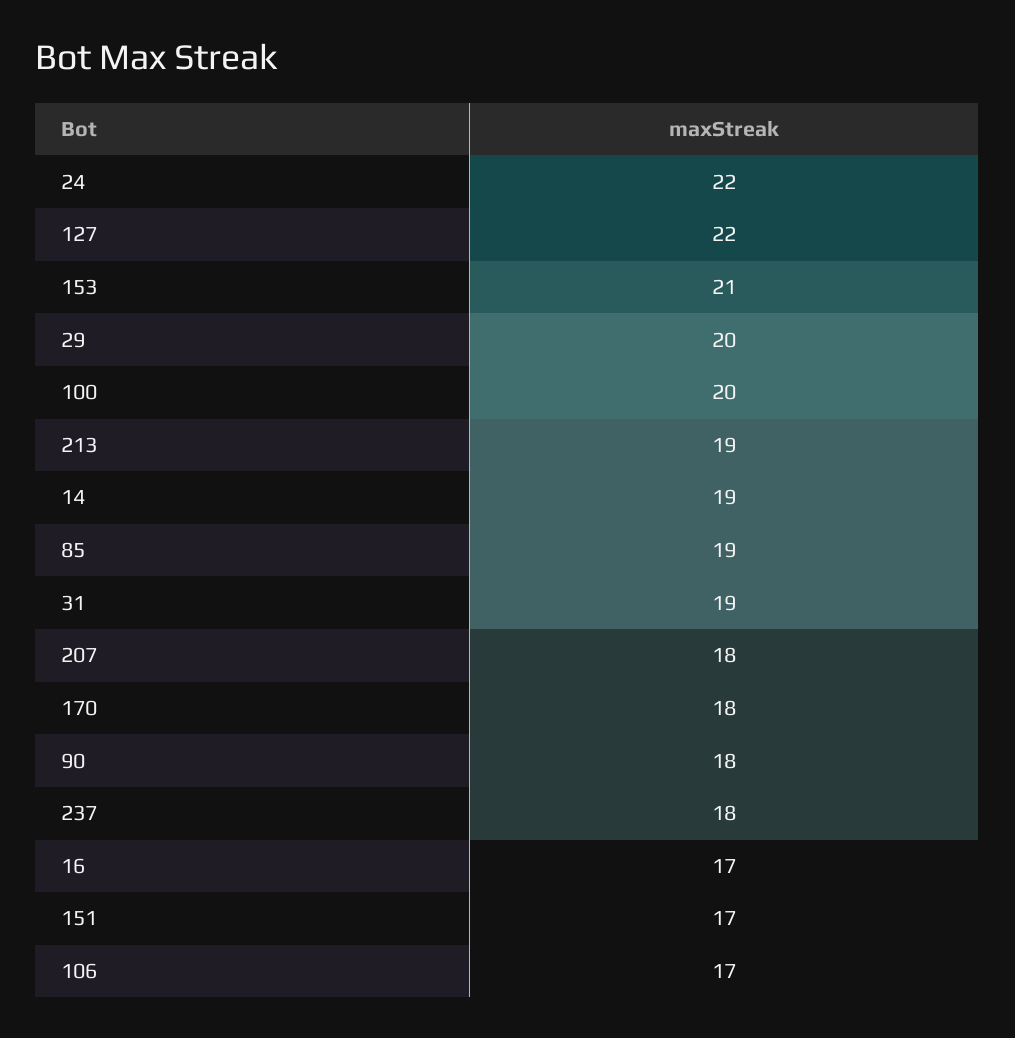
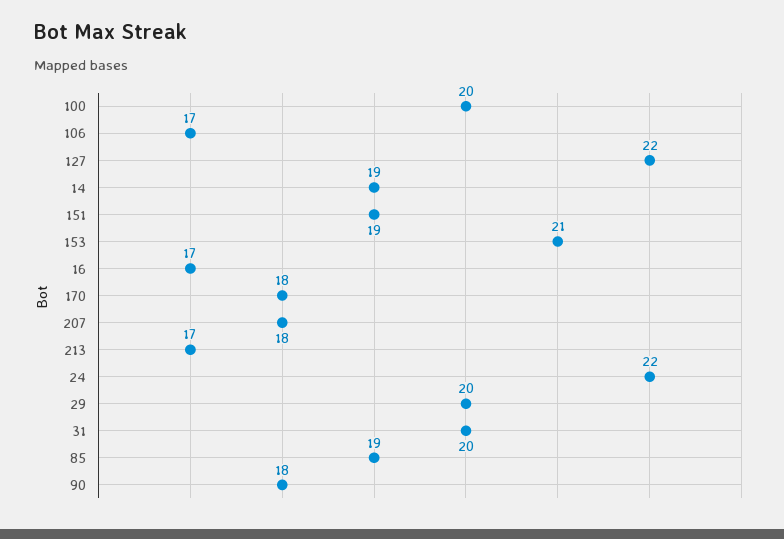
  {
    "24": 22,
    "127": 22,
    "153": 21,
    "29": 20,
    "100": 20,
-   "213": 19,
+   "213": 17,
    "14": 19,
    "85": 19,
-   "31": 19,
+   "31": 20,
    "207": 18,
    "170": 18,
    "90": 18,
-   "237": 18,
    "16": 17,
-   "151": 17,
+   "151": 19,
    "106": 17
  }

